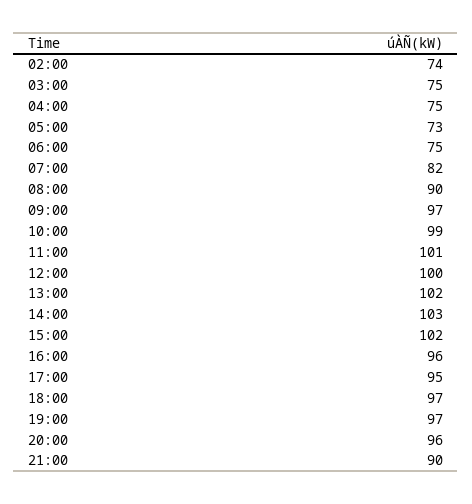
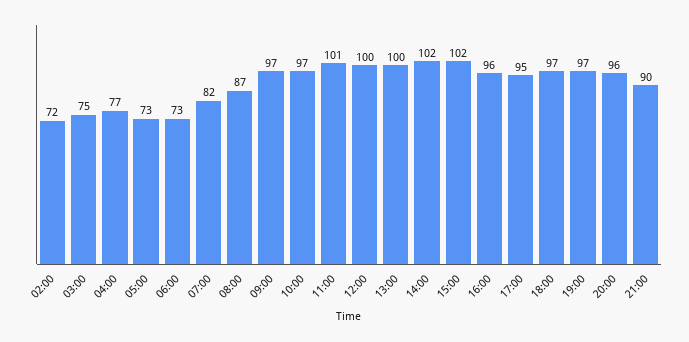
  {
-   "02:00": 74,
+   "02:00": 72,
    "03:00": 75,
-   "04:00": 75,
+   "04:00": 77,
    "05:00": 73,
-   "06:00": 75,
+   "06:00": 73,
    "07:00": 82,
-   "08:00": 90,
+   "08:00": 87,
    "09:00": 97,
-   "10:00": 99,
+   "10:00": 97,
    "11:00": 101,
    "12:00": 100,
-   "13:00": 102,
+   "13:00": 100,
-   "14:00": 103,
+   "14:00": 102,
    "15:00": 102,
    "16:00": 96,
    "17:00": 95,
    "18:00": 97,
    "19:00": 97,
    "20:00": 96,
    "21:00": 90
  }

